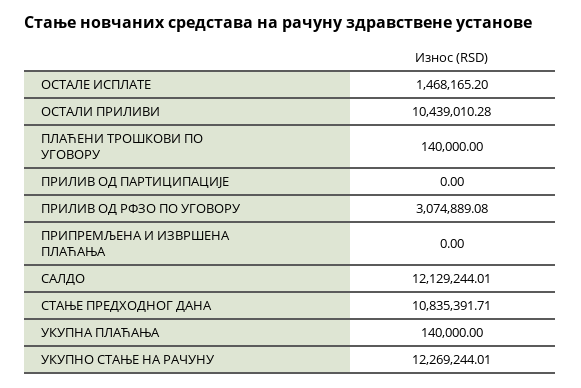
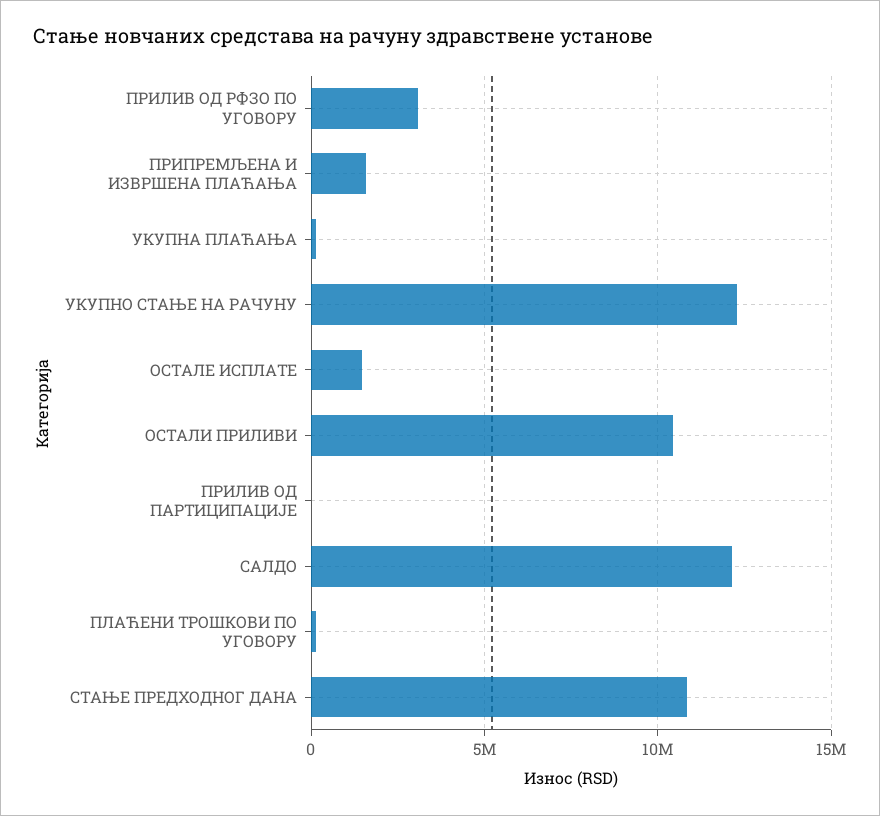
  {
    "ОСТАЛЕ ИСПЛАТЕ": 1468165.2,
    "ОСТАЛИ ПРИЛИВИ": 10439010.28,
    "ПЛАЋЕНИ ТРОШКОВИ ПО УГОВОРУ": 140000,
    "ПРИЛИВ ОД ПАРТИЦИПАЦИЈЕ": 0,
    "ПРИЛИВ ОД РФЗО ПО УГОВОРУ": 3074889.08,
-   "ПРИПРЕМЉЕНА И ИЗВРШЕНА ПЛАЋАЊА": 0,
+   "ПРИПРЕМЉЕНА И ИЗВРШЕНА ПЛАЋАЊА": 1500000,
    "САЛДО": 12129244.01,
    "СТАЊЕ ПРЕДХОДНОГ ДАНА": 10835391.71,
    "УКУПНА ПЛАЋАЊА": 140000,
    "УКУПНО СТАЊЕ НА РАЧУНУ": 12269244.01
  }

